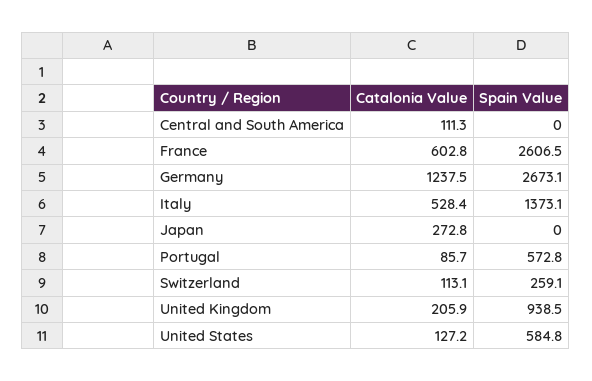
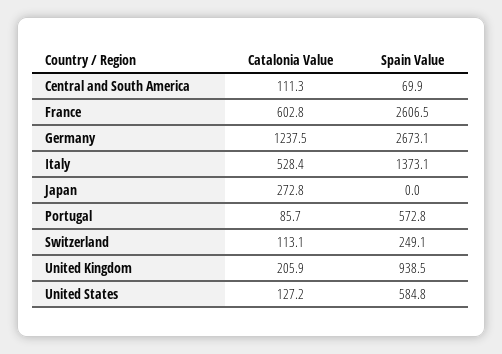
  {
    "Catalonia Value": {
      "Central and South America": 111.3,
      "France": 602.8,
      "Germany": 1237.5,
      "Italy": 528.4,
      "Japan": 272.8,
      "Portugal": 85.7,
      "Switzerland": 113.1,
      "United Kingdom": 205.9,
      "United States": 127.2
    },
    "Spain Value": {
-     "Central and South America": 0,
+     "Central and South America": 69.9,
      "France": 2606.5,
      "Germany": 2673.1,
      "Italy": 1373.1,
      "Japan": 0,
      "Portugal": 572.8,
-     "Switzerland": 259.1,
+     "Switzerland": 249.1,
      "United Kingdom": 938.5,
      "United States": 584.8
    }
  }

